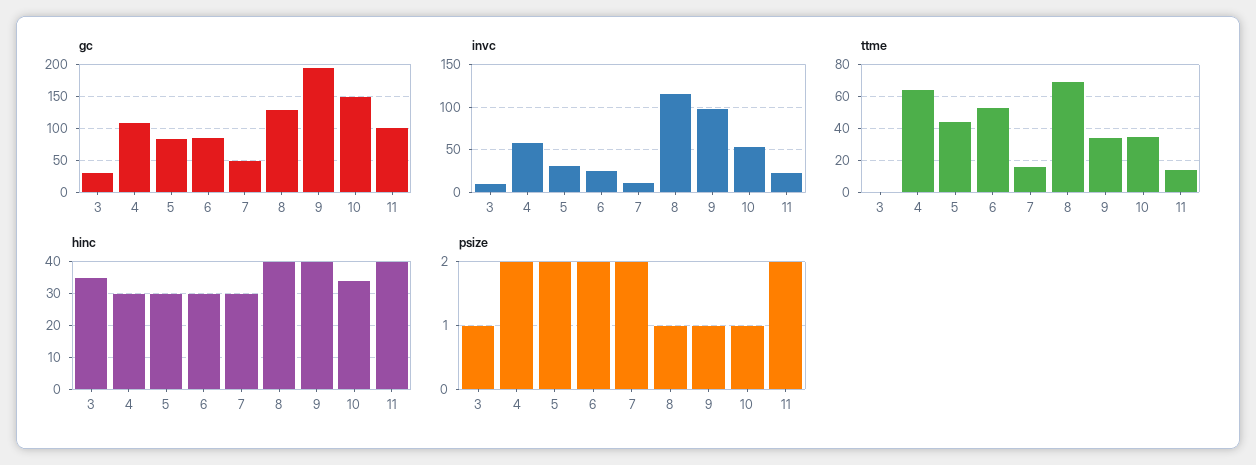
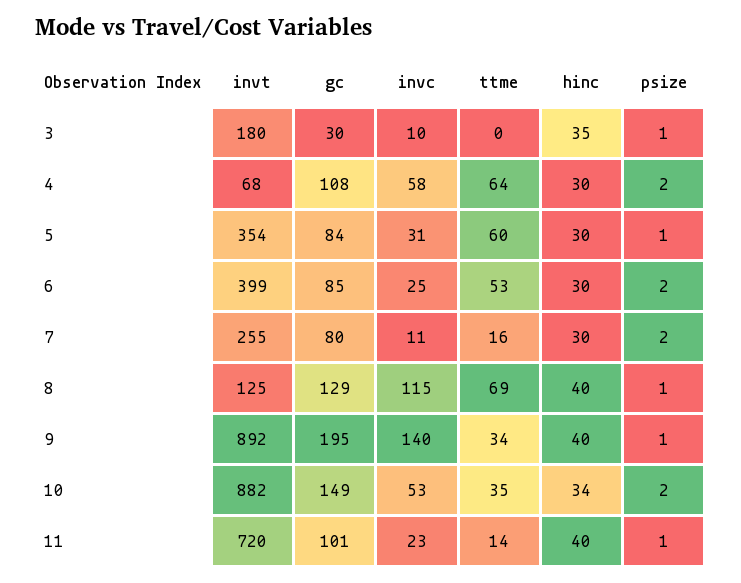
  {
    "gc": {
      "3": 30,
      "4": 108,
      "5": 84,
      "6": 85,
-     "7": 50,
+     "7": 80,
      "8": 129,
      "9": 195,
      "10": 149,
      "11": 101
    },
    "invc": {
      "3": 10,
      "4": 58,
      "5": 31,
      "6": 25,
      "7": 11,
      "8": 115,
-     "9": 100,
+     "9": 140,
      "10": 53,
      "11": 23
    },
    "ttme": {
      "3": 0,
      "4": 64,
-     "5": 45,
+     "5": 60,
      "6": 53,
      "7": 16,
      "8": 69,
      "9": 34,
      "10": 35,
      "11": 14
    },
    "hinc": {
      "3": 35,
      "4": 30,
      "5": 30,
      "6": 30,
      "7": 30,
      "8": 40,
      "9": 40,
      "10": 34,
      "11": 40
    },
    "psize": {
      "3": 1,
      "4": 2,
-     "5": 2,
+     "5": 1,
      "6": 2,
      "7": 2,
      "8": 1,
      "9": 1,
-     "10": 1,
+     "10": 2,
-     "11": 2
+     "11": 1
-   }
+   },
+   "invt": {
+     "3": 180,
+     "4": 68,
+     "5": 354,
+     "6": 399,
+     "7": 255,
+     "8": 125,
+     "9": 892,
+     "10": 882,
+     "11": 720
+   }
  }

